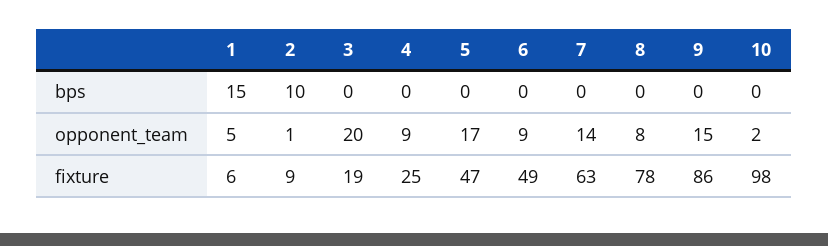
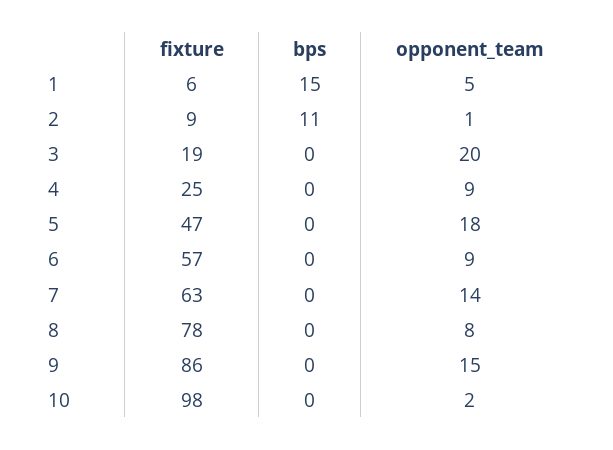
  {
    "1": {
      "bps": 15,
      "opponent_team": 5,
      "fixture": 6
    },
    "2": {
-     "bps": 10,
+     "bps": 11,
      "opponent_team": 1,
      "fixture": 9
    },
    "3": {
      "bps": 0,
      "opponent_team": 20,
      "fixture": 19
    },
    "4": {
      "bps": 0,
      "opponent_team": 9,
      "fixture": 25
    },
    "5": {
      "bps": 0,
-     "opponent_team": 17,
+     "opponent_team": 18,
      "fixture": 47
    },
    "6": {
      "bps": 0,
      "opponent_team": 9,
-     "fixture": 49
+     "fixture": 57
    },
    "7": {
      "bps": 0,
      "opponent_team": 14,
      "fixture": 63
    },
    "8": {
      "bps": 0,
      "opponent_team": 8,
      "fixture": 78
    },
    "9": {
      "bps": 0,
      "opponent_team": 15,
      "fixture": 86
    },
    "10": {
      "bps": 0,
      "opponent_team": 2,
      "fixture": 98
    }
  }

